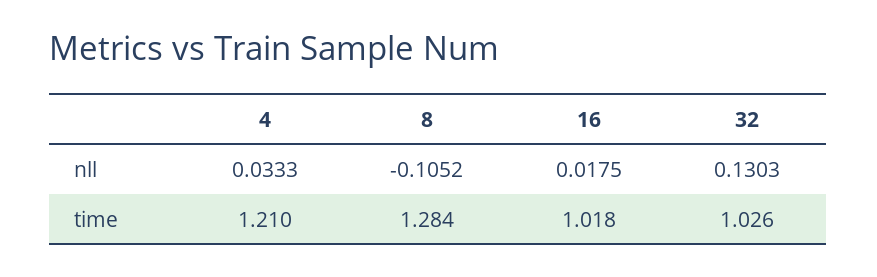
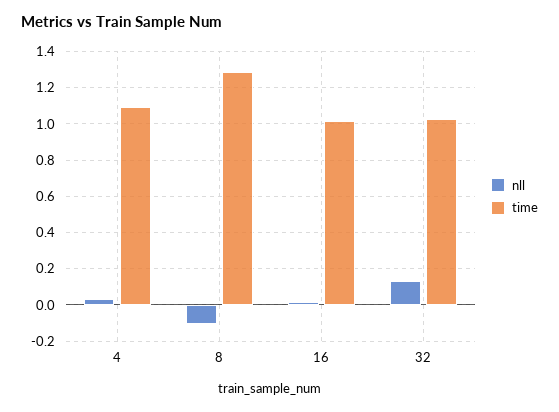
  {
    "nll": {
      "4": 0.0333,
      "8": -0.1052,
      "16": 0.0175,
      "32": 0.1303
    },
    "time": {
-     "4": 1.21,
+     "4": 1.1,
      "8": 1.284,
      "16": 1.018,
      "32": 1.026
    }
  }

